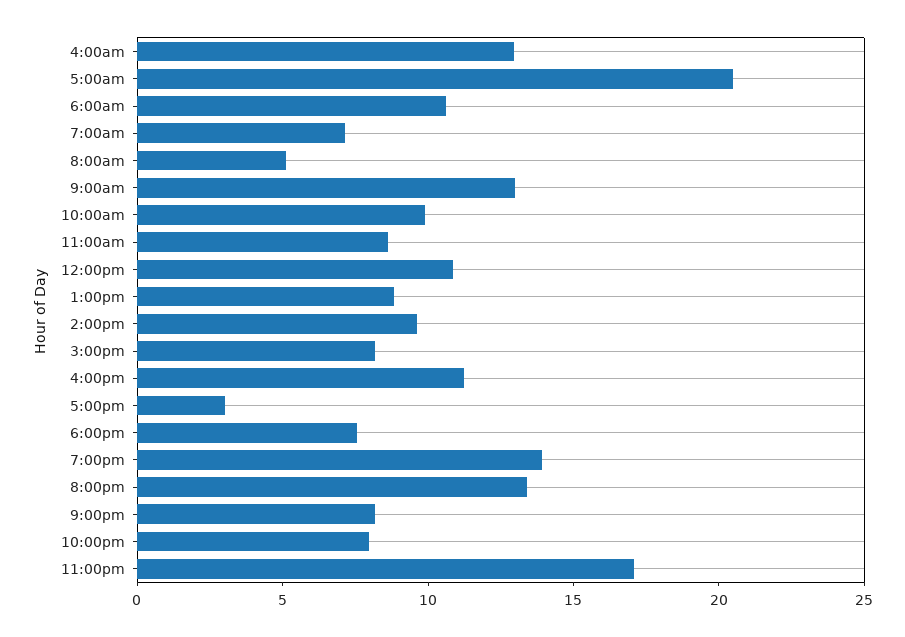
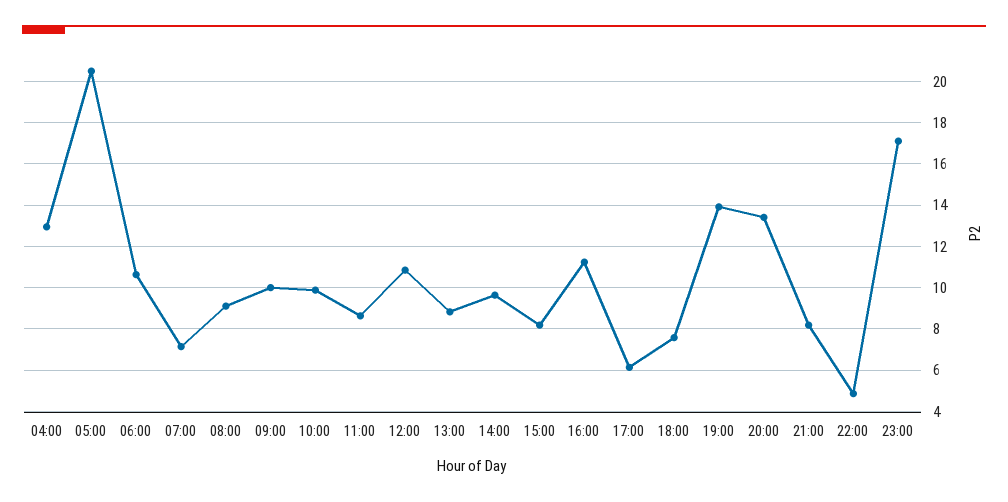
  {
    "4:00am": 13,
    "5:00am": 20.5,
    "6:00am": 10.5,
    "7:00am": 7,
-   "8:00am": 5,
+   "8:00am": 9,
-   "9:00am": 13,
+   "9:00am": 10,
    "10:00am": 10,
    "11:00am": 8.5,
    "12:00pm": 11,
    "1:00pm": 9,
    "2:00pm": 9.5,
    "3:00pm": 8,
    "4:00pm": 11,
-   "5:00pm": 3,
+   "5:00pm": 6,
    "6:00pm": 7.5,
    "7:00pm": 14,
    "8:00pm": 13.5,
    "9:00pm": 8,
-   "10:00pm": 8,
+   "10:00pm": 5,
    "11:00pm": 17
  }

